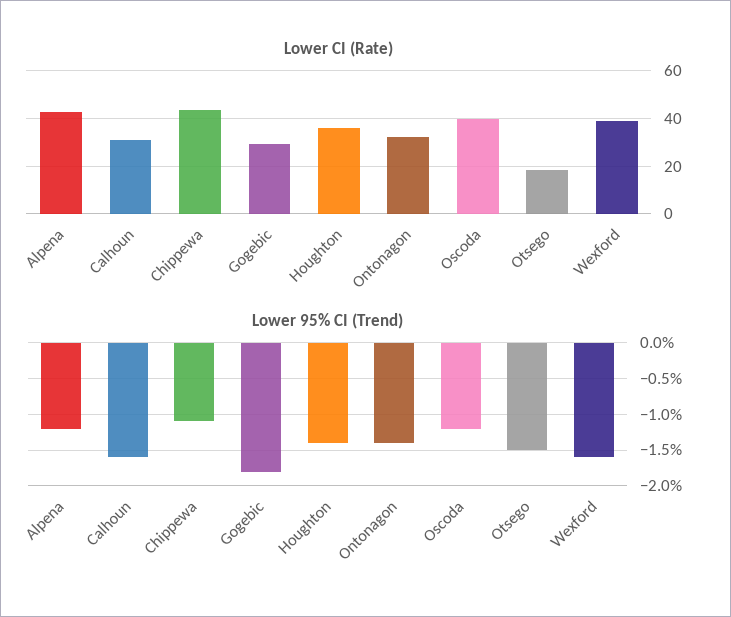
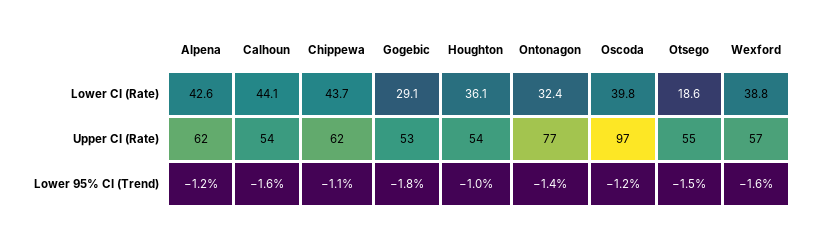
  {
    "Lower CI (Rate)": {
      "Alpena": 42.6,
-     "Calhoun": 30,
+     "Calhoun": 44.1,
      "Chippewa": 43.7,
      "Gogebic": 29.1,
      "Houghton": 36.1,
      "Ontonagon": 32.4,
      "Oscoda": 39.8,
      "Otsego": 18.6,
      "Wexford": 38.8
    },
    "Lower 95% CI (Trend)": {
      "Alpena": -1.2,
      "Calhoun": -1.6,
      "Chippewa": -1.1,
      "Gogebic": -1.8,
-     "Houghton": -1.4,
+     "Houghton": -1,
      "Ontonagon": -1.4,
      "Oscoda": -1.2,
      "Otsego": -1.5,
      "Wexford": -1.6
-   }
+   },
+   "Upper CI (Rate)": {
+     "Alpena": 62,
+     "Calhoun": 54,
+     "Chippewa": 62,
+     "Gogebic": 53,
+     "Houghton": 54,
+     "Ontonagon": 77,
+     "Oscoda": 97,
+     "Otsego": 55,
+     "Wexford": 57
+   }
  }

